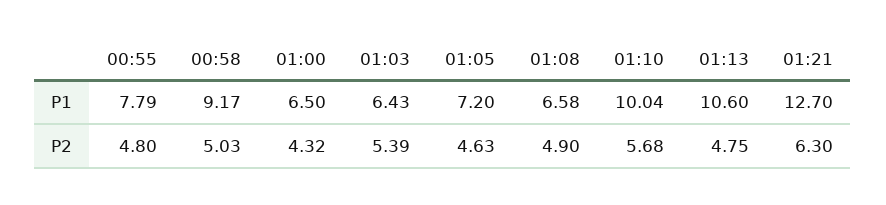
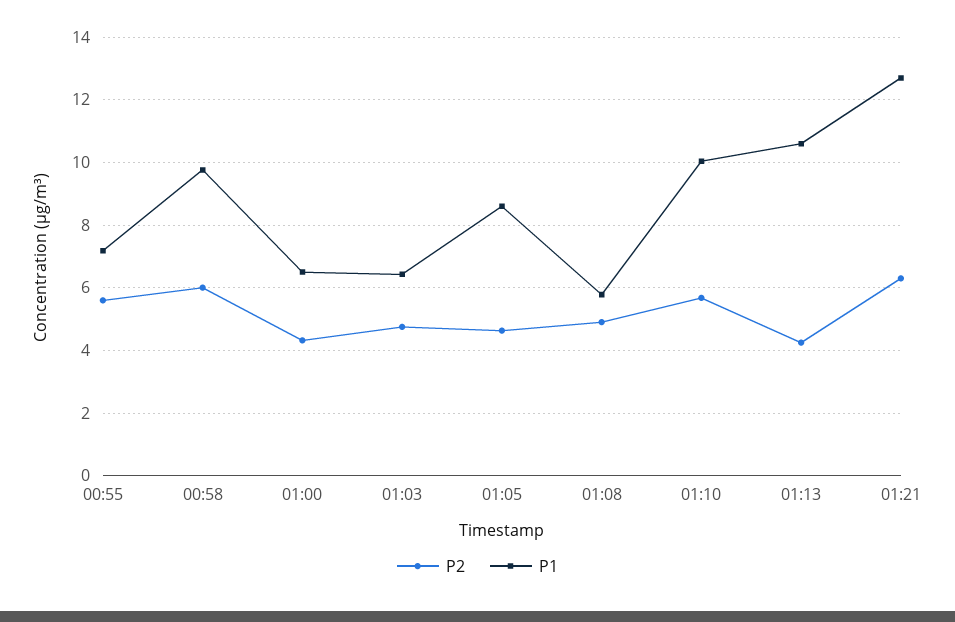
  {
    "P1": {
-     "00:55": 7.79,
+     "00:55": 7.2,
-     "00:58": 9.17,
+     "00:58": 9.8,
      "01:00": 6.5,
      "01:03": 6.43,
-     "01:05": 7.2,
+     "01:05": 8.6,
-     "01:08": 6.58,
+     "01:08": 5.8,
      "01:10": 10.04,
      "01:13": 10.6,
      "01:21": 12.7
    },
    "P2": {
-     "00:55": 4.8,
+     "00:55": 5.6,
-     "00:58": 5.03,
+     "00:58": 6,
      "01:00": 4.32,
-     "01:03": 5.39,
+     "01:03": 4.8,
      "01:05": 4.63,
      "01:08": 4.9,
      "01:10": 5.68,
-     "01:13": 4.75,
+     "01:13": 4.2,
      "01:21": 6.3
    }
  }

